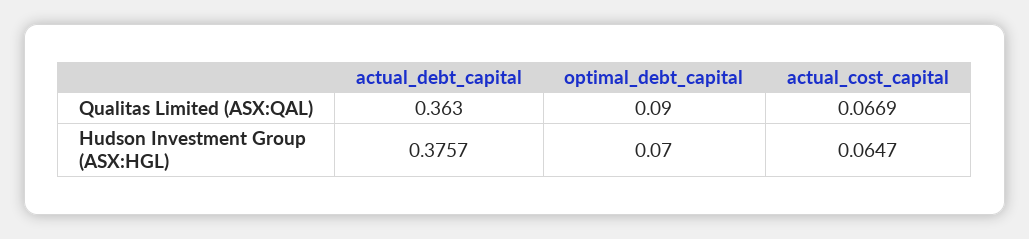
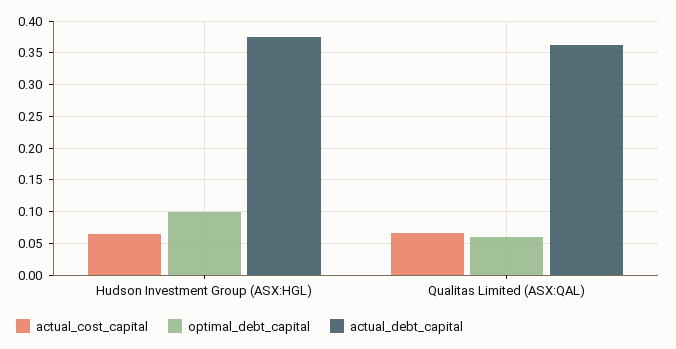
  {
    "actual_debt_capital": {
      "Qualitas Limited (ASX:QAL)": 0.363,
      "Hudson Investment Group (ASX:HGL)": 0.3757
    },
    "optimal_debt_capital": {
-     "Qualitas Limited (ASX:QAL)": 0.09,
+     "Qualitas Limited (ASX:QAL)": 0.06,
-     "Hudson Investment Group (ASX:HGL)": 0.07
+     "Hudson Investment Group (ASX:HGL)": 0.1
    },
    "actual_cost_capital": {
      "Qualitas Limited (ASX:QAL)": 0.0669,
      "Hudson Investment Group (ASX:HGL)": 0.0647
    }
  }

